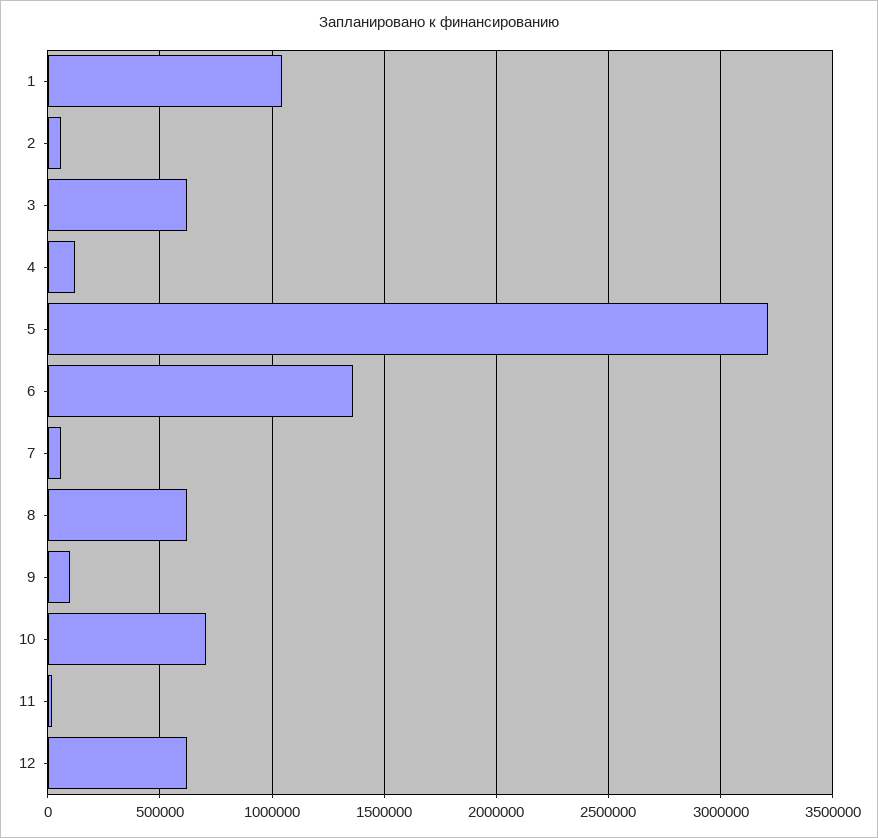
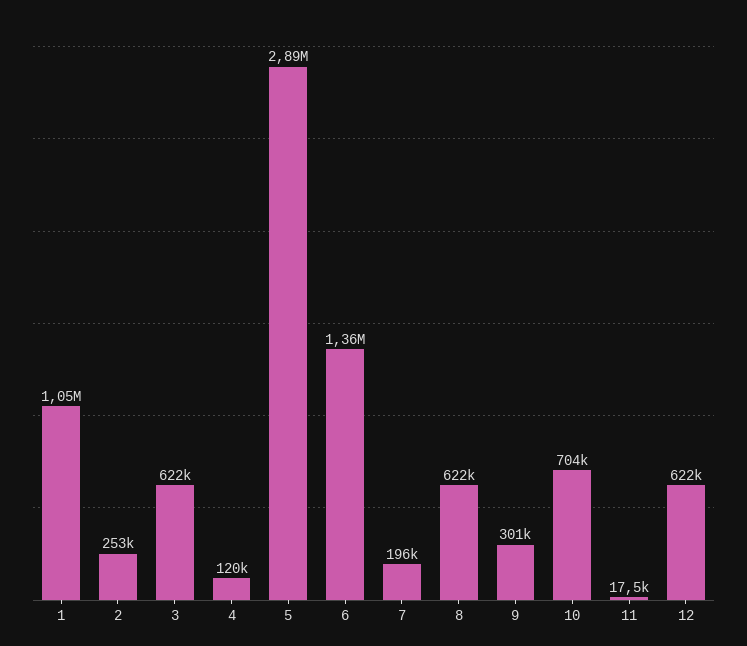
  {
    "1": 1050000,
-   "2": 50000,
+   "2": 253000,
    "3": 622000,
    "4": 120000,
-   "5": 3200000,
+   "5": 2890000,
    "6": 1360000,
-   "7": 50000,
+   "7": 196000,
    "8": 622000,
-   "9": 100000,
+   "9": 301000,
    "10": 704000,
    "11": 17500,
    "12": 622000
  }

